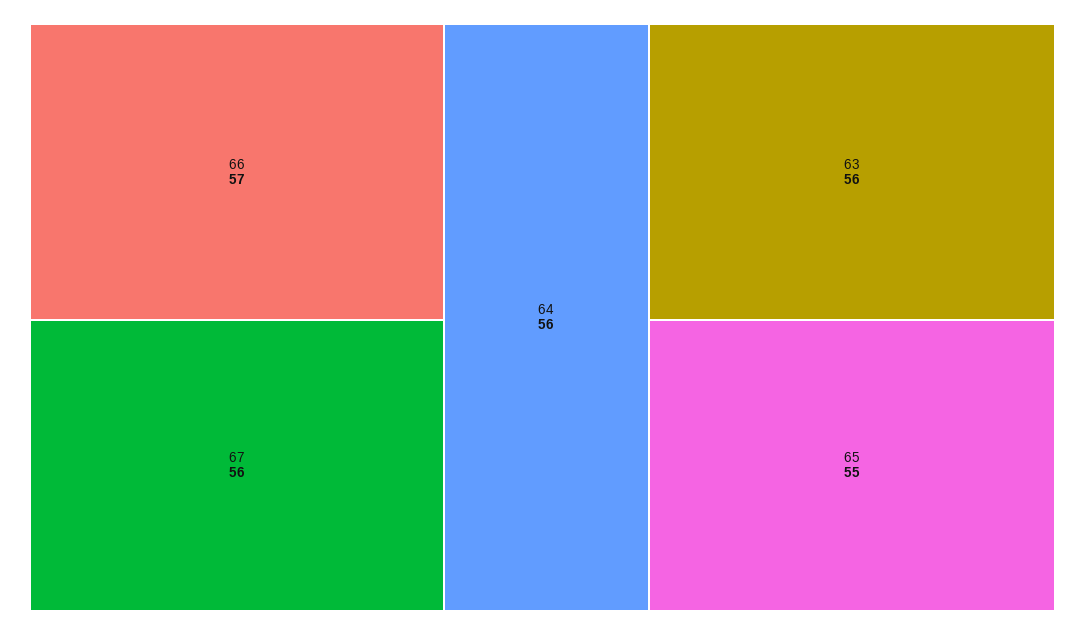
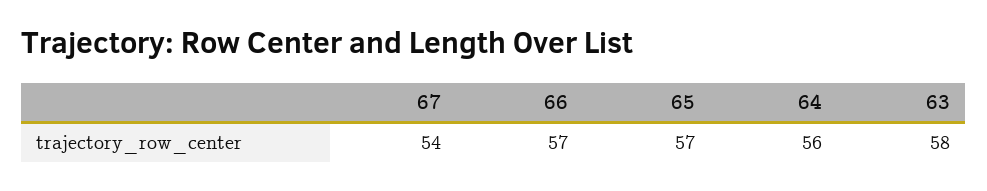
  {
    "66": 57,
-   "67": 56,
+   "67": 54,
    "64": 56,
-   "63": 56,
+   "63": 58,
-   "65": 55
+   "65": 57
  }

